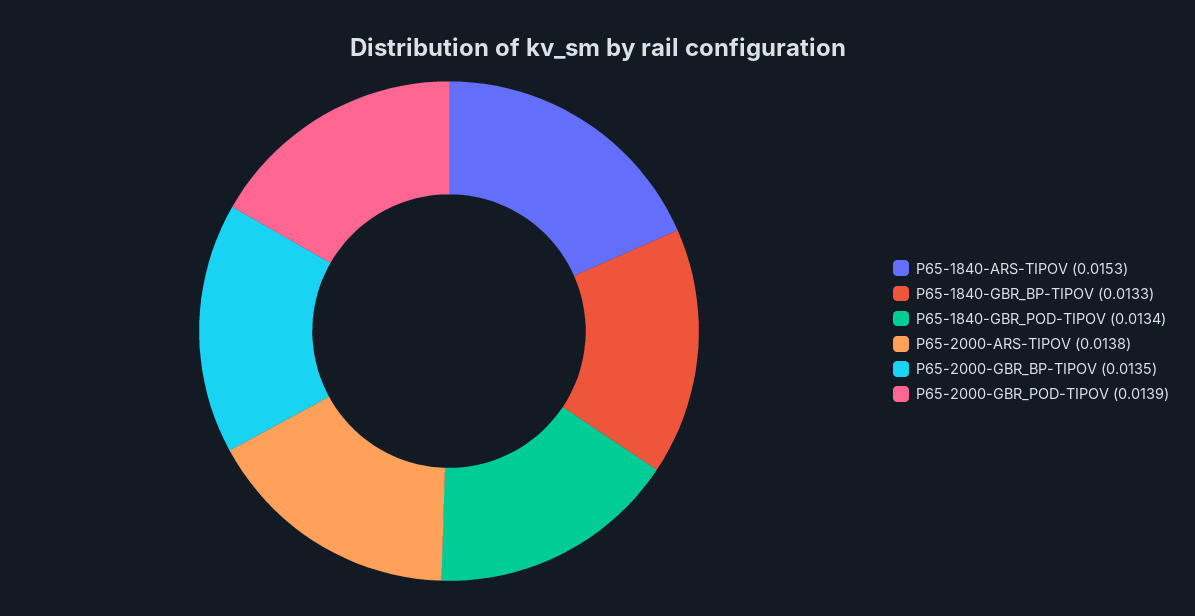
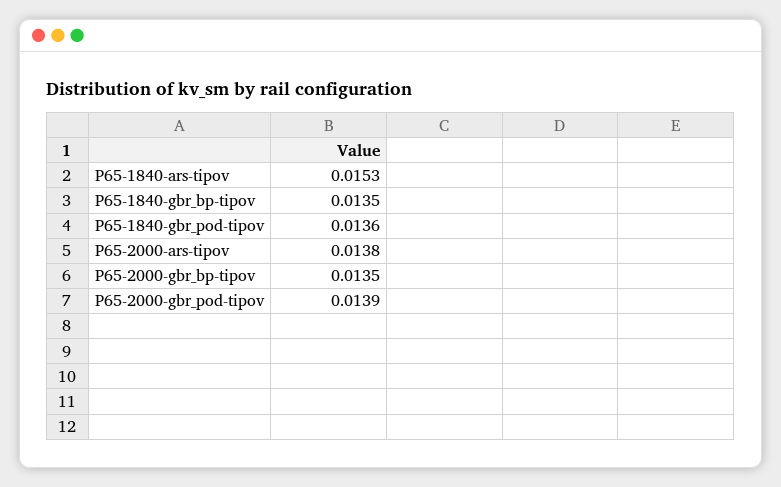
  {
    "P65-1840-ARS-TIPOV": 0.0153,
-   "P65-1840-GBR_BP-TIPOV": 0.0133,
+   "P65-1840-GBR_BP-TIPOV": 0.0135,
-   "P65-1840-GBR_POD-TIPOV": 0.0134,
+   "P65-1840-GBR_POD-TIPOV": 0.0136,
    "P65-2000-ARS-TIPOV": 0.0138,
    "P65-2000-GBR_BP-TIPOV": 0.0135,
    "P65-2000-GBR_POD-TIPOV": 0.0139
  }

